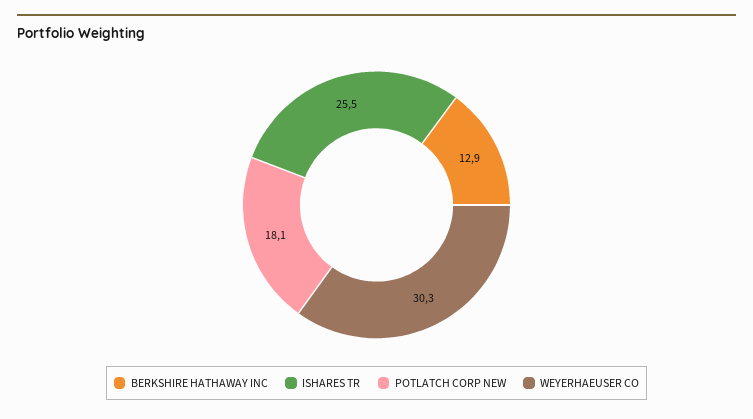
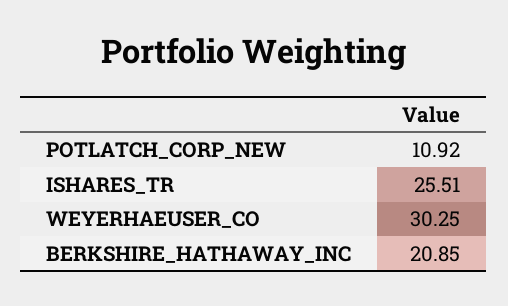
  {
-   "BERKSHIRE HATHAWAY INC": 12.9,
+   "BERKSHIRE HATHAWAY INC": 20.85,
    "ISHARES TR": 25.51,
-   "POTLATCH CORP NEW": 18.1,
+   "POTLATCH CORP NEW": 10.92,
    "WEYERHAEUSER CO": 30.25
  }

